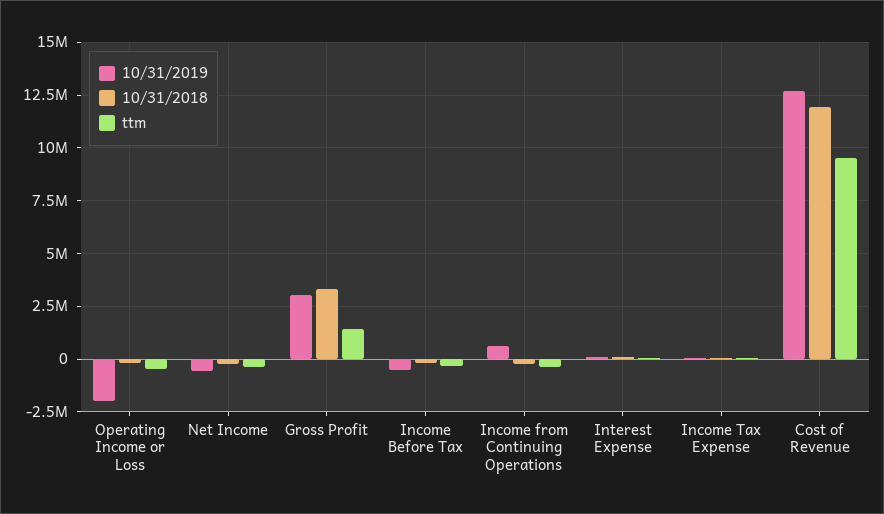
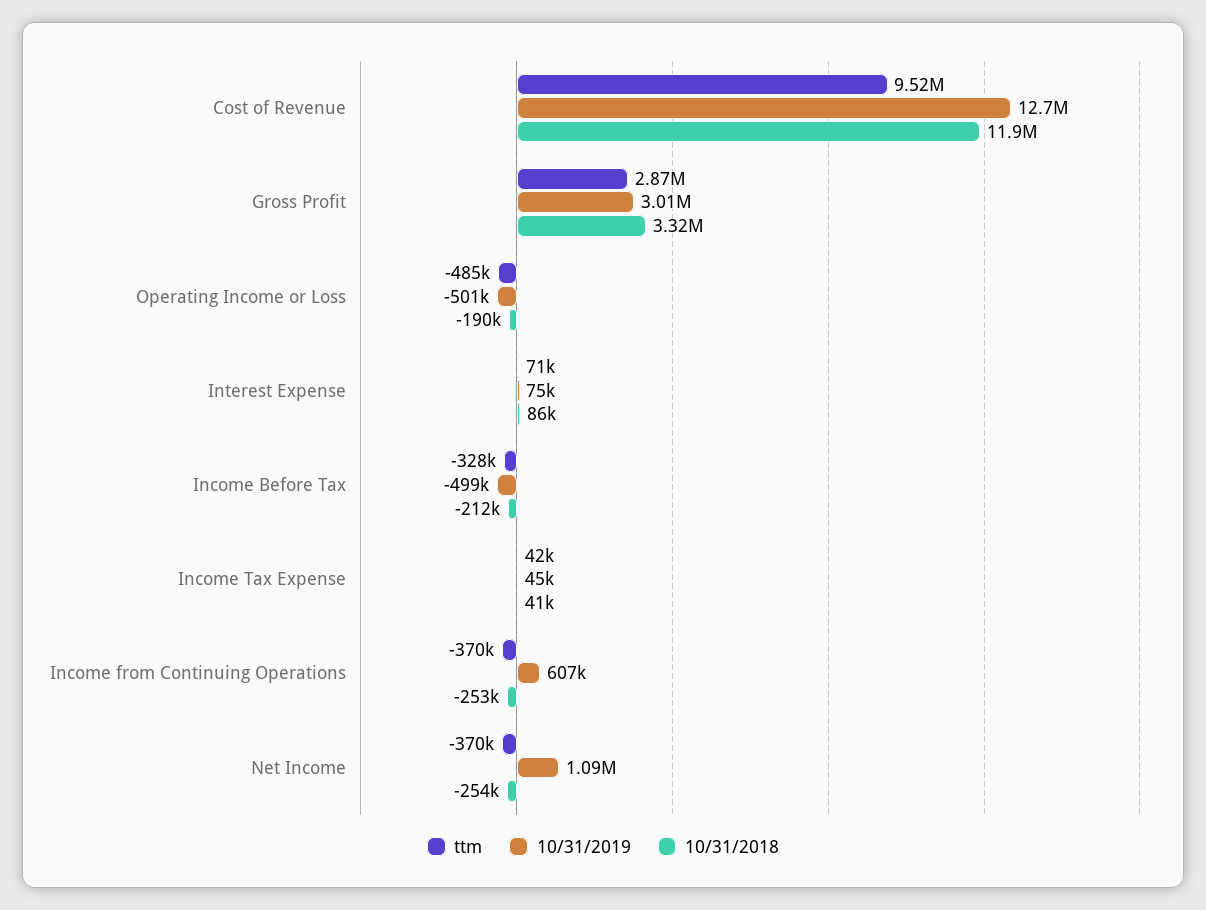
  {
    "10/31/2019": {
-     "Operating Income or Loss": -2000000,
+     "Operating Income or Loss": -501000,
-     "Net Income": -500000,
+     "Net Income": 1090000,
      "Gross Profit": 3010000,
      "Income Before Tax": -499000,
      "Income from Continuing Operations": 607000,
      "Interest Expense": 75000,
      "Income Tax Expense": 45000,
      "Cost of Revenue": 12700000
    },
    "10/31/2018": {
      "Operating Income or Loss": -190000,
      "Net Income": -254000,
      "Gross Profit": 3320000,
      "Income Before Tax": -212000,
      "Income from Continuing Operations": -253000,
      "Interest Expense": 86000,
      "Income Tax Expense": 41000,
      "Cost of Revenue": 11900000
    },
    "ttm": {
      "Operating Income or Loss": -485000,
      "Net Income": -370000,
-     "Gross Profit": 1500000,
+     "Gross Profit": 2870000,
      "Income Before Tax": -328000,
      "Income from Continuing Operations": -370000,
      "Interest Expense": 71000,
      "Income Tax Expense": 42000,
      "Cost of Revenue": 9520000
    }
  }

